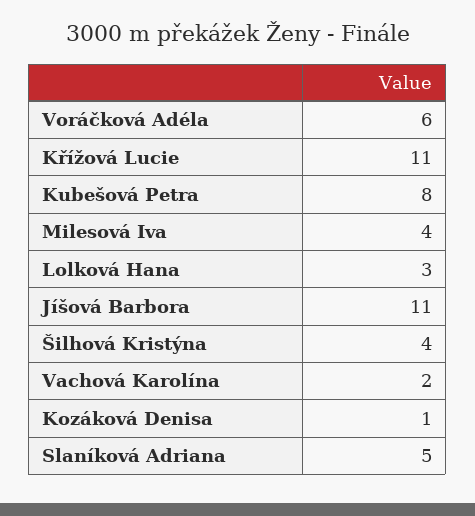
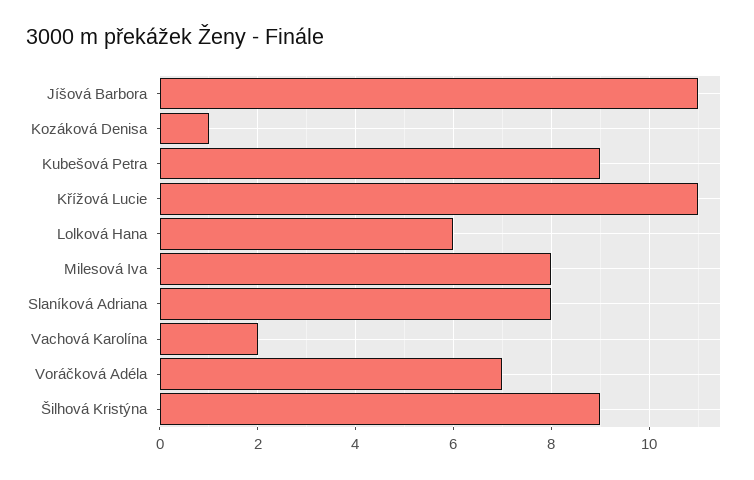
  {
-   "Voráčková Adéla": 6,
+   "Voráčková Adéla": 7,
    "Křížová Lucie": 11,
-   "Kubešová Petra": 8,
+   "Kubešová Petra": 9,
-   "Milesová Iva": 4,
+   "Milesová Iva": 8,
-   "Lolková Hana": 3,
+   "Lolková Hana": 6,
    "Jíšová Barbora": 11,
-   "Šilhová Kristýna": 4,
+   "Šilhová Kristýna": 9,
    "Vachová Karolína": 2,
    "Kozáková Denisa": 1,
-   "Slaníková Adriana": 5
+   "Slaníková Adriana": 8
  }

